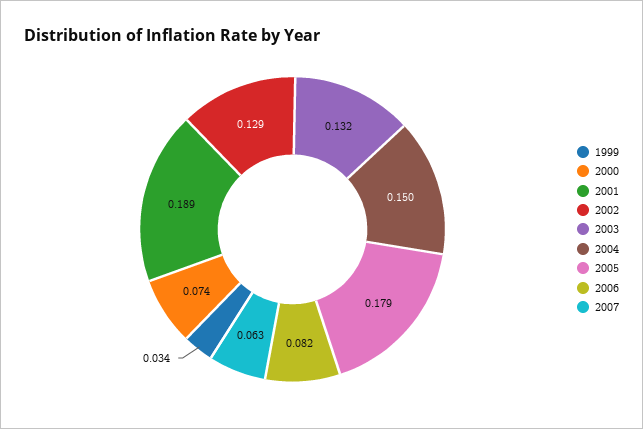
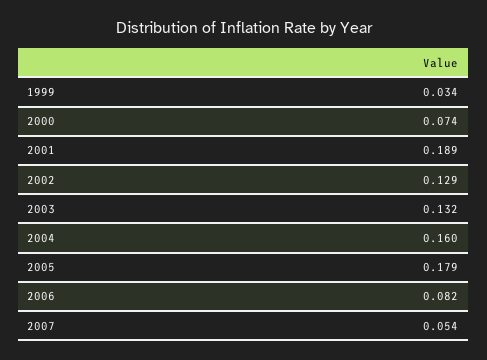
  {
    "1999": 0.034,
    "2000": 0.074,
    "2001": 0.189,
    "2002": 0.129,
    "2003": 0.132,
-   "2004": 0.15,
+   "2004": 0.16,
    "2005": 0.179,
    "2006": 0.082,
-   "2007": 0.063
+   "2007": 0.054
  }

